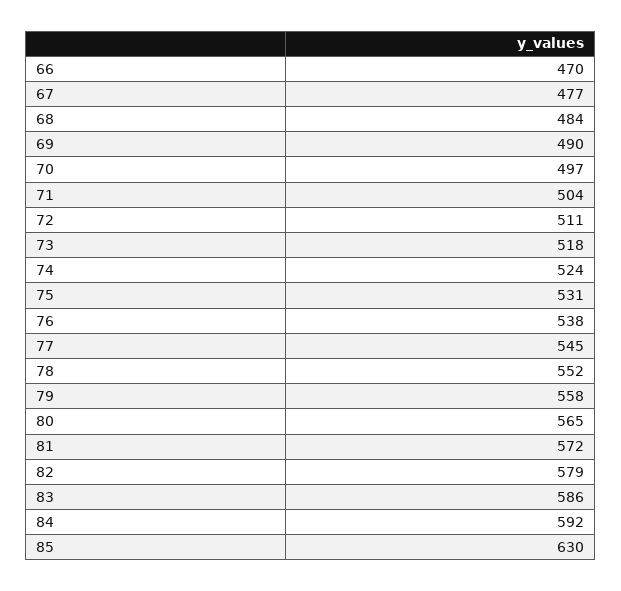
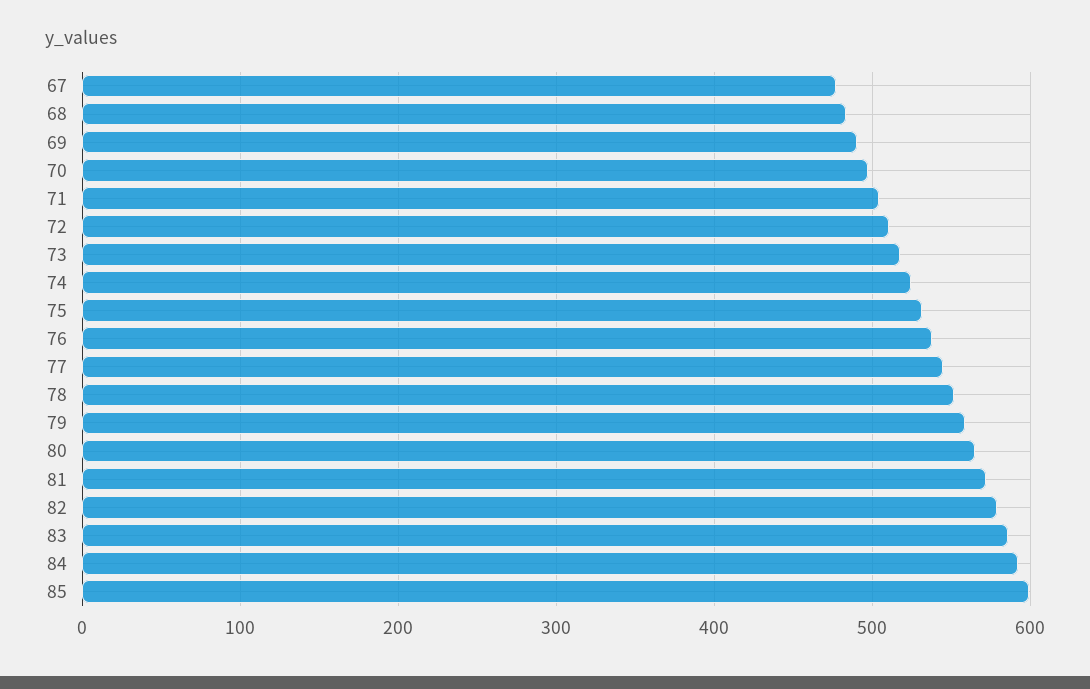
  {
-   "66": 470,
    "67": 477,
    "68": 484,
    "69": 490,
    "70": 497,
    "71": 504,
    "72": 511,
    "73": 518,
    "74": 524,
    "75": 531,
    "76": 538,
    "77": 545,
    "78": 552,
    "79": 558,
    "80": 565,
    "81": 572,
    "82": 579,
    "83": 586,
    "84": 592,
-   "85": 630
+   "85": 600
  }

